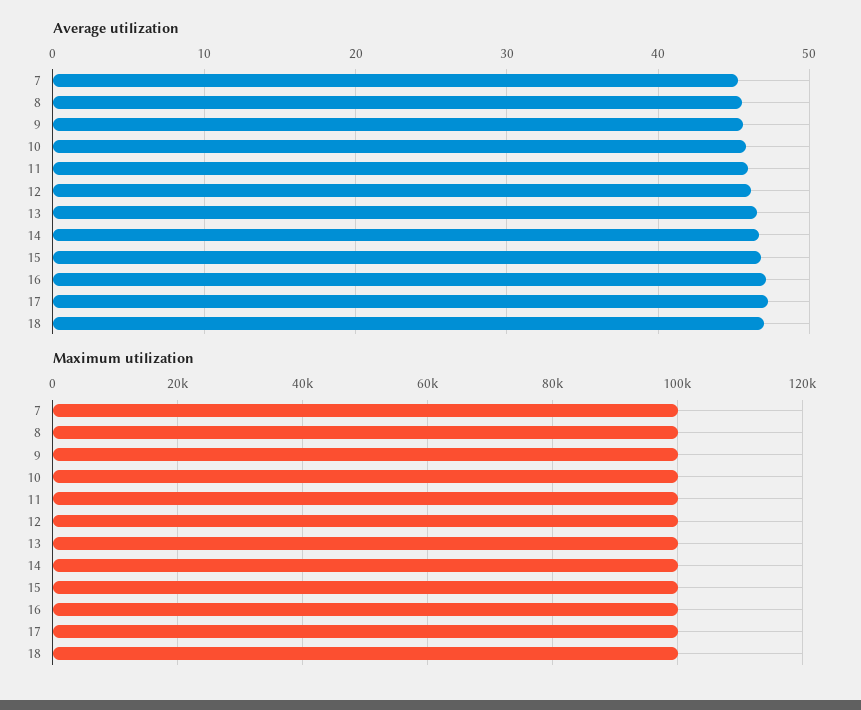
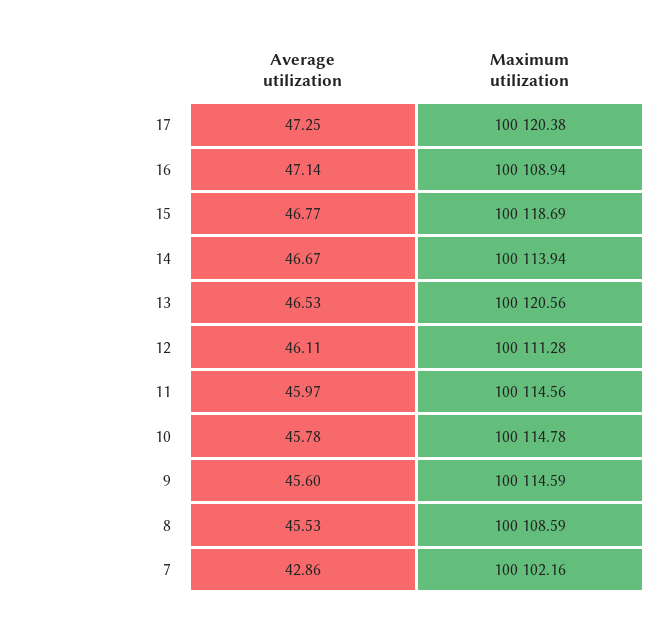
  {
    "Average utilization": {
-     "7": 45,
+     "7": 42.86,
      "8": 45.53,
      "9": 45.6,
      "10": 45.78,
      "11": 45.97,
      "12": 46.11,
      "13": 46.53,
      "14": 46.67,
      "15": 46.77,
      "16": 47.14,
-     "17": 47.25,
+     "17": 47.25
-     "18": 47
    },
    "Maximum utilization": {
      "7": 100102.16,
      "8": 100108.59,
      "9": 100114.59,
      "10": 100114.78,
      "11": 100114.56,
      "12": 100111.28,
      "13": 100120.56,
      "14": 100113.94,
      "15": 100118.69,
      "16": 100108.94,
-     "17": 100120.38,
+     "17": 100120.38
-     "18": 100000
    }
  }

